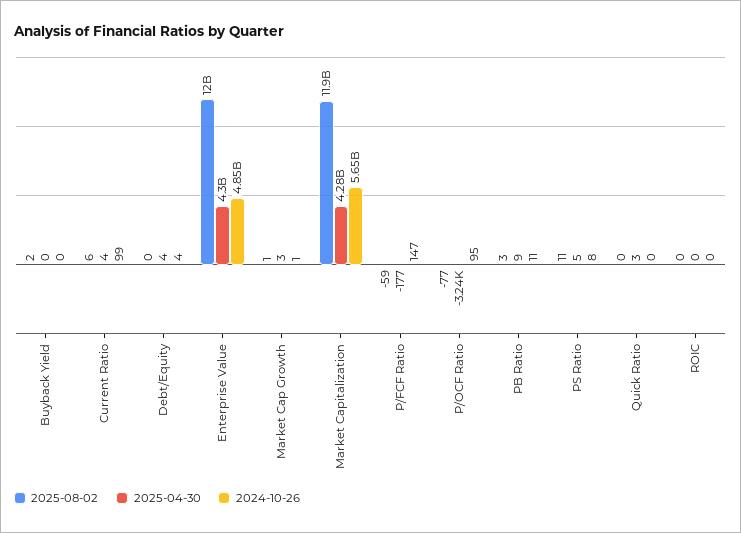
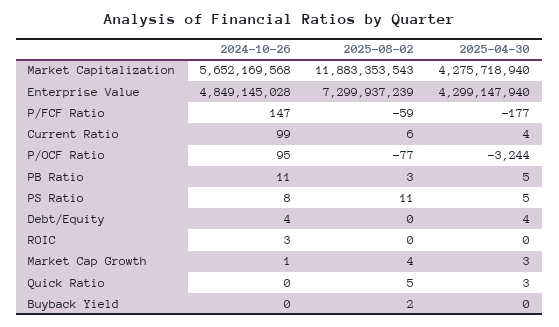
  {
    "2025-08-02": {
      "Buyback Yield": 2,
      "Current Ratio": 6,
      "Debt/Equity": 0,
-     "Enterprise Value": 12000000000,
+     "Enterprise Value": 7299937239,
-     "Market Cap Growth": 1,
+     "Market Cap Growth": 4,
      "Market Capitalization": 11883353543,
      "P/FCF Ratio": -59,
      "P/OCF Ratio": -77,
      "PB Ratio": 3,
      "PS Ratio": 11,
-     "Quick Ratio": 0,
+     "Quick Ratio": 5,
      "ROIC": 0
    },
    "2025-04-30": {
      "Buyback Yield": 0,
      "Current Ratio": 4,
      "Debt/Equity": 4,
      "Enterprise Value": 4299147940,
      "Market Cap Growth": 3,
      "Market Capitalization": 4275718940,
      "P/FCF Ratio": -177,
      "P/OCF Ratio": -3244,
-     "PB Ratio": 9,
+     "PB Ratio": 5,
      "PS Ratio": 5,
      "Quick Ratio": 3,
      "ROIC": 0
    },
    "2024-10-26": {
      "Buyback Yield": 0,
      "Current Ratio": 99,
      "Debt/Equity": 4,
      "Enterprise Value": 4849145028,
      "Market Cap Growth": 1,
      "Market Capitalization": 5652169568,
      "P/FCF Ratio": 147,
      "P/OCF Ratio": 95,
      "PB Ratio": 11,
      "PS Ratio": 8,
      "Quick Ratio": 0,
-     "ROIC": 0
+     "ROIC": 3
    }
  }

